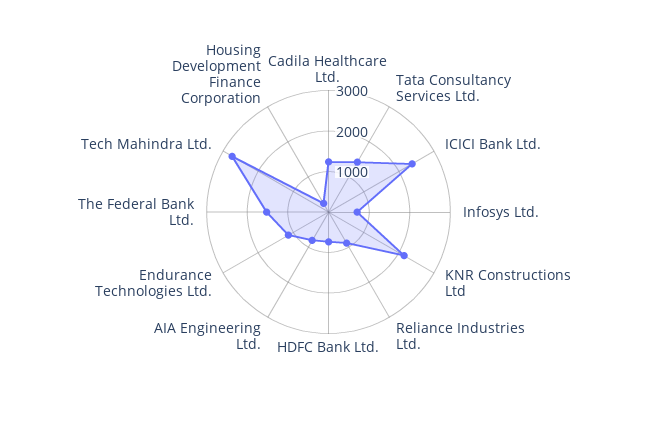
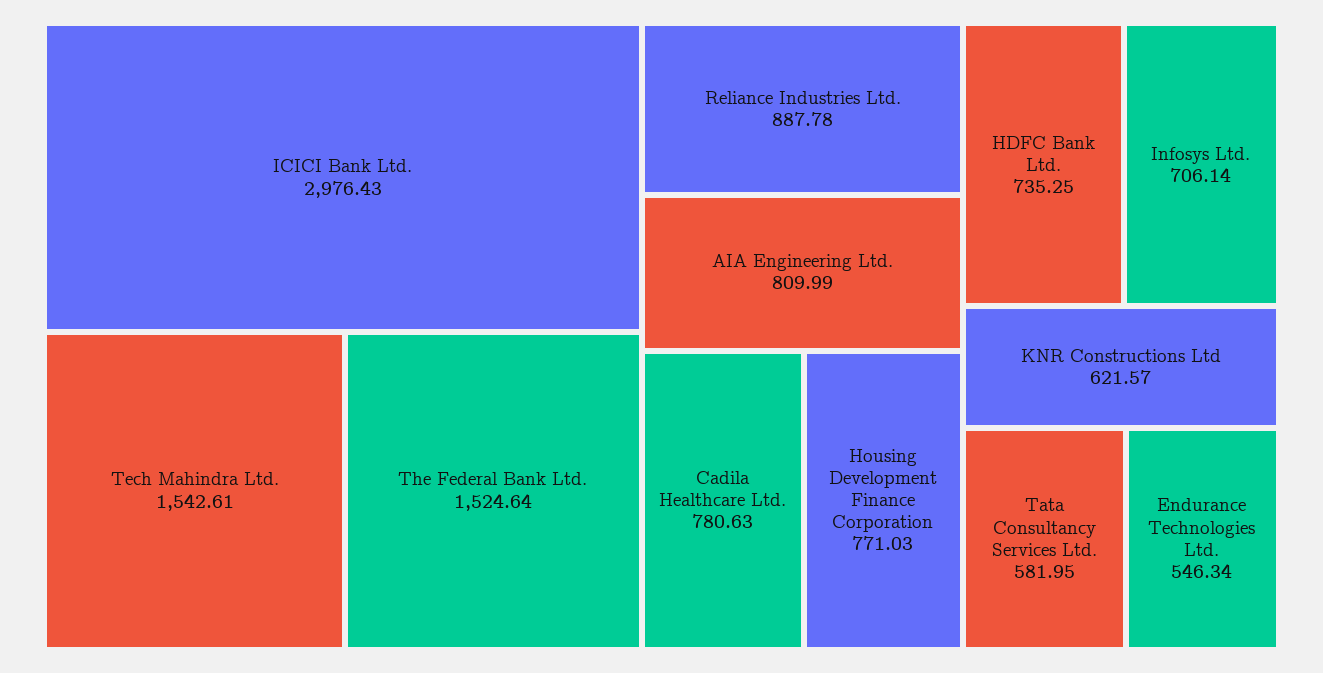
  {
-   "Cadila Healthcare Ltd.": 1200,
+   "Cadila Healthcare Ltd.": 780.63,
-   "Tata Consultancy Services Ltd.": 1400,
+   "Tata Consultancy Services Ltd.": 581.95,
-   "ICICI Bank Ltd.": 2400,
+   "ICICI Bank Ltd.": 2976.43,
    "Infosys Ltd.": 706.14,
-   "KNR Constructions Ltd": 2200,
+   "KNR Constructions Ltd": 621.57,
    "Reliance Industries Ltd.": 887.78,
    "HDFC Bank Ltd.": 735.25,
    "AIA Engineering Ltd.": 809.99,
-   "Endurance Technologies Ltd.": 1200,
+   "Endurance Technologies Ltd.": 546.34,
    "The Federal Bank Ltd.": 1524.64,
-   "Tech Mahindra Ltd.": 2800,
+   "Tech Mahindra Ltd.": 1542.61,
-   "Housing Development Finance Corporation": 200
+   "Housing Development Finance Corporation": 771.03
  }

